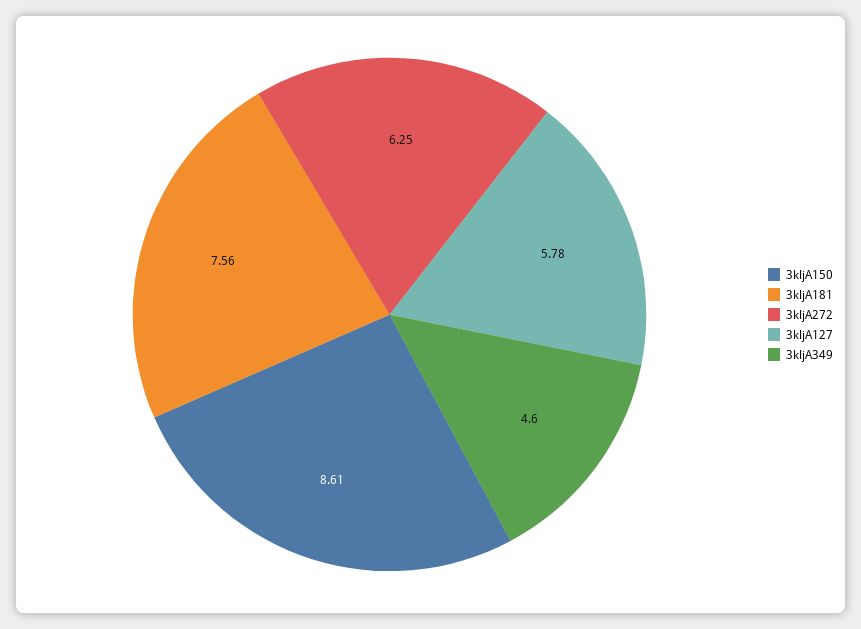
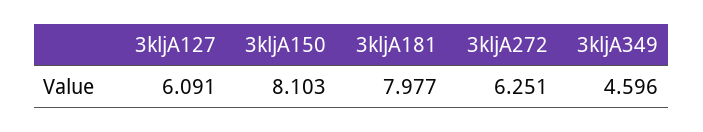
  {
-   "3kljA150": 8.61,
+   "3kljA150": 8.103,
-   "3kljA181": 7.56,
+   "3kljA181": 7.977,
    "3kljA272": 6.251,
-   "3kljA127": 5.78,
+   "3kljA127": 6.091,
    "3kljA349": 4.596
  }

